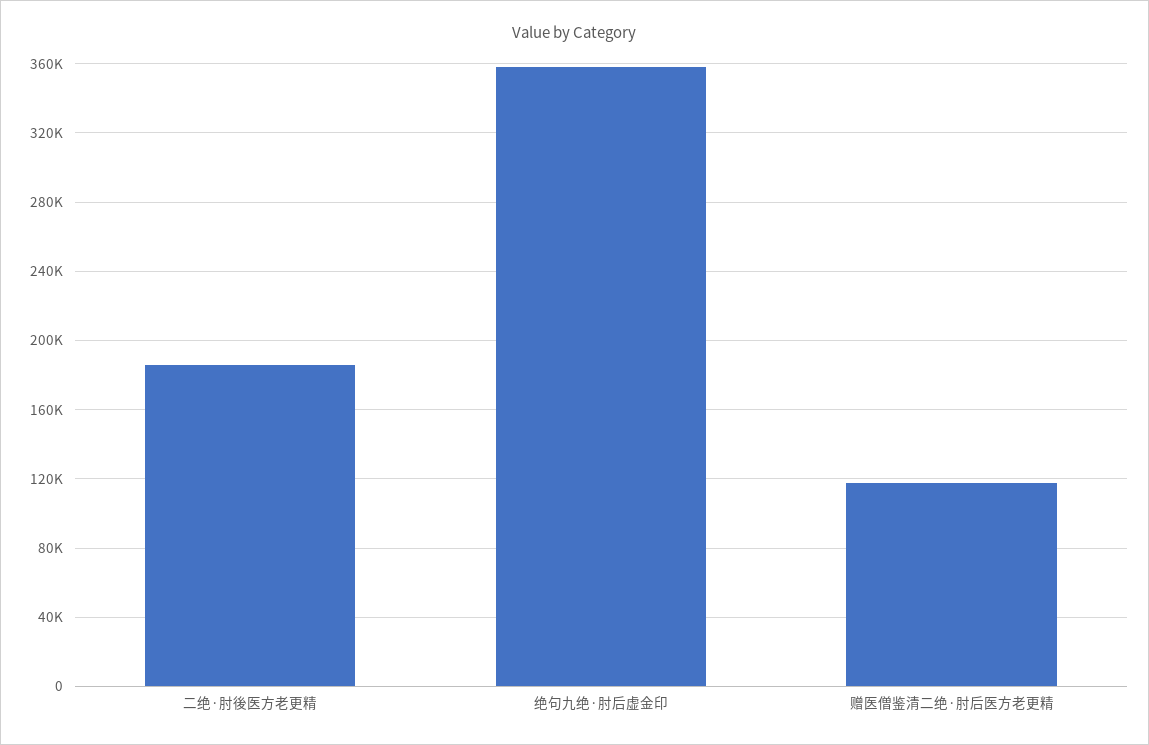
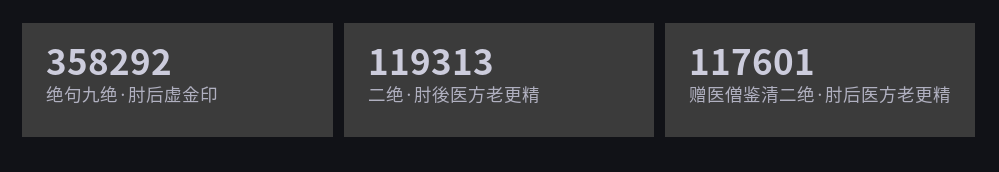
  {
-   "二绝·肘後医方老更精": 185000,
+   "二绝·肘後医方老更精": 119313,
    "绝句九绝·肘后虚金印": 358292,
    "赠医僧鉴清二绝·肘后医方老更精": 117601
  }

